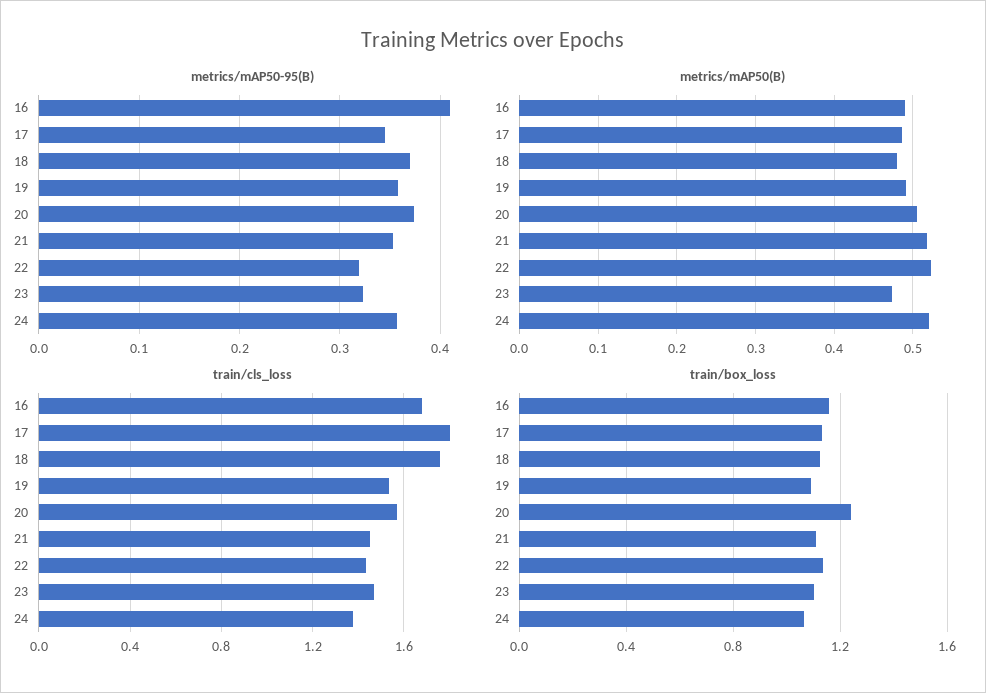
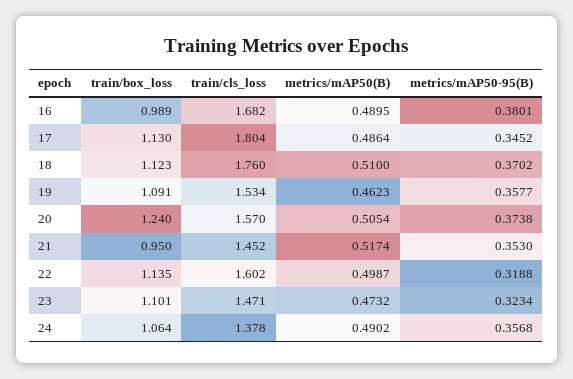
  {
    "metrics/mAP50-95(B)": {
-     "16": 0.41,
+     "16": 0.3801,
      "17": 0.3452,
      "18": 0.3702,
      "19": 0.3577,
      "20": 0.3738,
      "21": 0.353,
      "22": 0.3188,
      "23": 0.3234,
      "24": 0.3568
    },
    "metrics/mAP50(B)": {
      "16": 0.4895,
      "17": 0.4864,
-     "18": 0.48,
+     "18": 0.51,
-     "19": 0.49,
+     "19": 0.4623,
      "20": 0.5054,
      "21": 0.5174,
-     "22": 0.52,
+     "22": 0.4987,
      "23": 0.4732,
-     "24": 0.52
+     "24": 0.4902
    },
    "train/cls_loss": {
      "16": 1.682,
      "17": 1.804,
      "18": 1.76,
      "19": 1.534,
      "20": 1.57,
      "21": 1.452,
-     "22": 1.45,
+     "22": 1.602,
      "23": 1.471,
      "24": 1.378
    },
    "train/box_loss": {
-     "16": 1.15,
+     "16": 0.989,
      "17": 1.13,
      "18": 1.123,
      "19": 1.091,
      "20": 1.24,
-     "21": 1.1,
+     "21": 0.95,
      "22": 1.135,
      "23": 1.101,
      "24": 1.064
    }
  }

